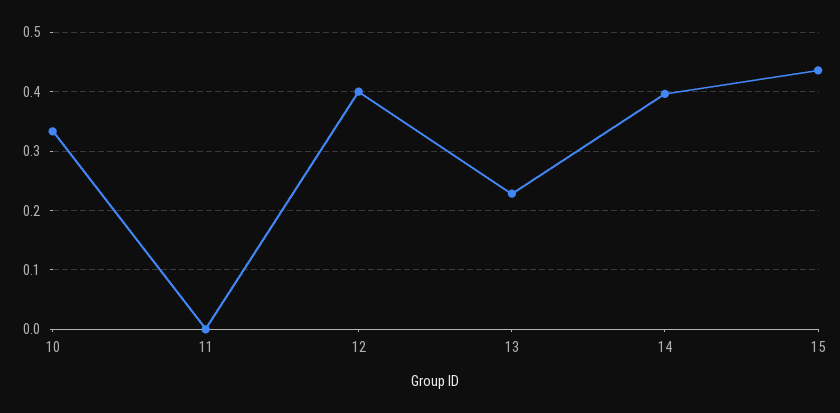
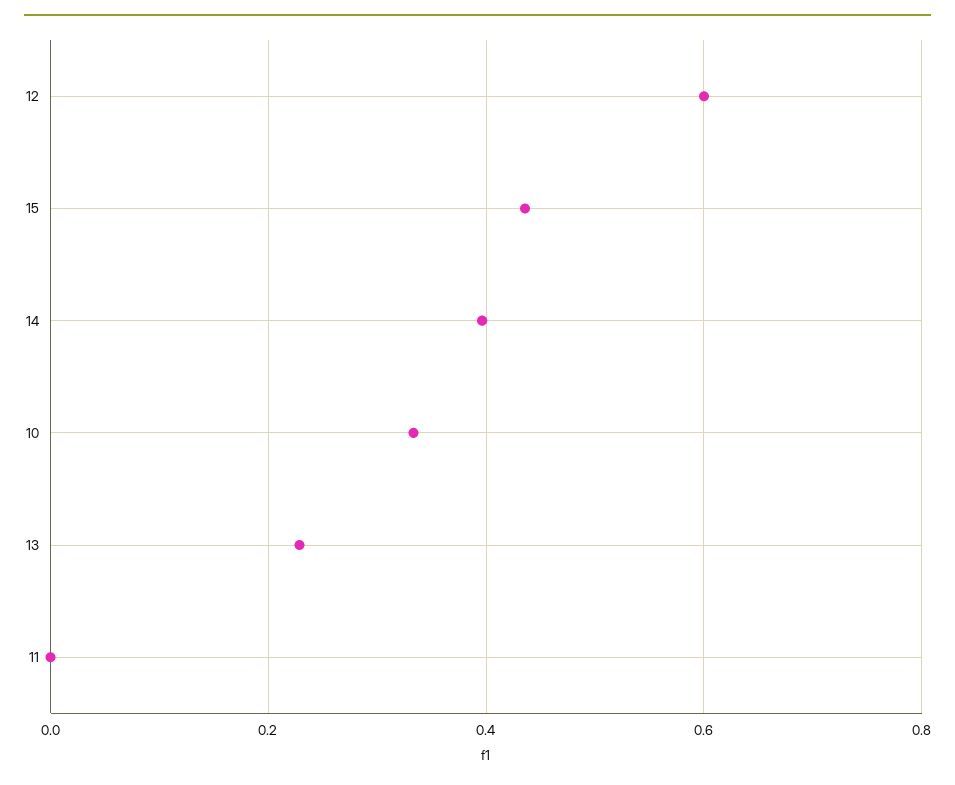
  {
    "10": 0.34,
    "11": 0,
-   "12": 0.4,
+   "12": 0.6,
    "13": 0.22,
    "14": 0.4,
    "15": 0.44
  }

